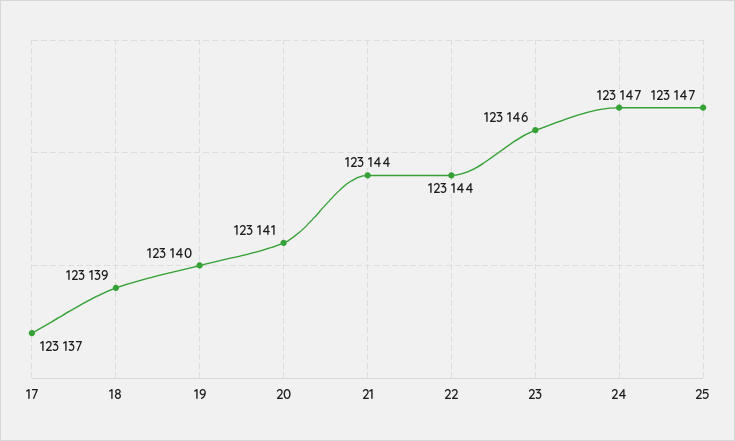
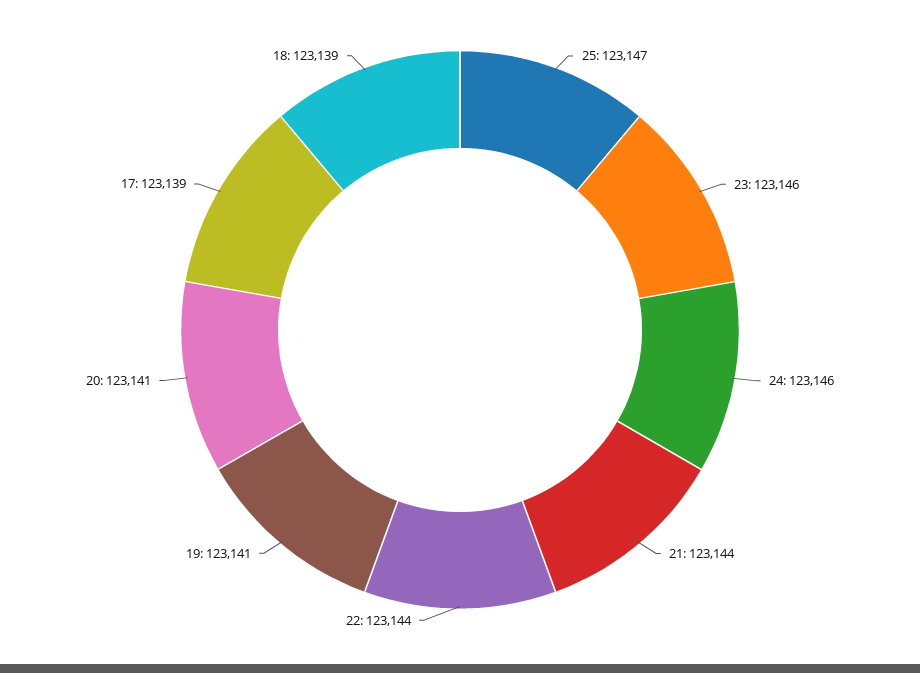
  {
-   "17": 123137,
+   "17": 123139,
    "18": 123139,
-   "19": 123140,
+   "19": 123141,
    "20": 123141,
    "21": 123144,
    "22": 123144,
    "23": 123146,
-   "24": 123147,
+   "24": 123146,
    "25": 123147
  }

